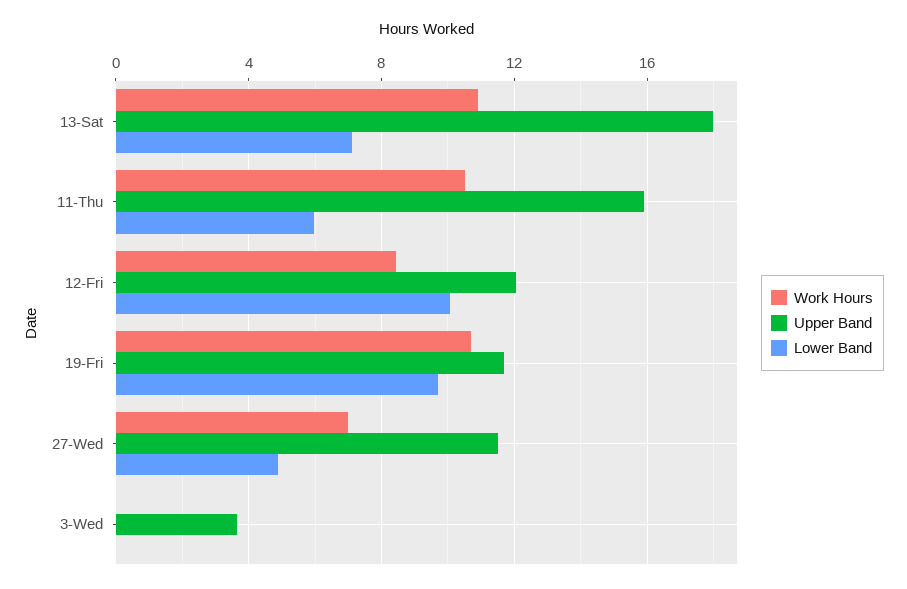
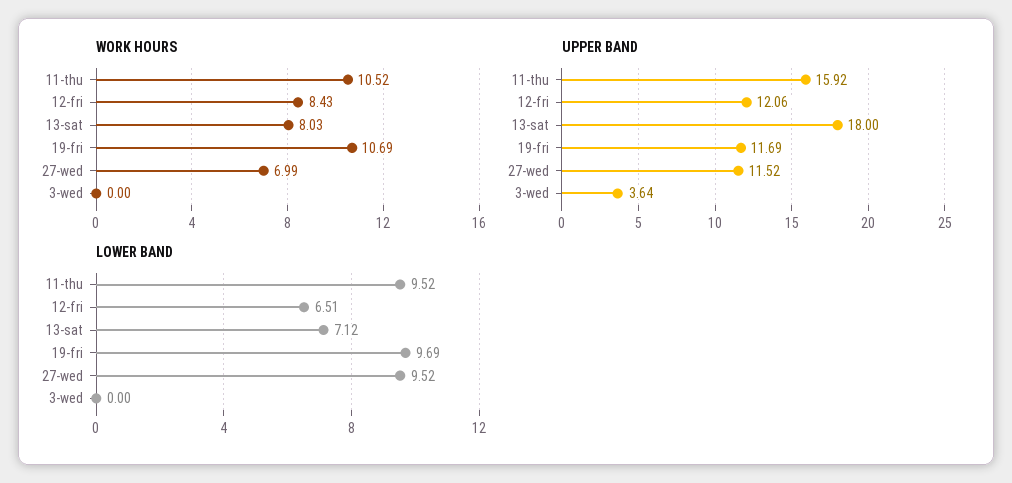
  {
    "Work Hours": {
-     "13-Sat": 11,
+     "13-Sat": 8.03,
      "11-Thu": 10.52,
      "12-Fri": 8.43,
      "19-Fri": 10.69,
      "27-Wed": 6.99,
      "3-Wed": 0
    },
    "Upper Band": {
      "13-Sat": 18,
      "11-Thu": 15.92,
      "12-Fri": 12.06,
      "19-Fri": 11.69,
      "27-Wed": 11.52,
      "3-Wed": 3.64
    },
    "Lower Band": {
      "13-Sat": 7.12,
-     "11-Thu": 6,
+     "11-Thu": 9.52,
-     "12-Fri": 10,
+     "12-Fri": 6.51,
      "19-Fri": 9.69,
-     "27-Wed": 5,
+     "27-Wed": 9.52,
      "3-Wed": 0
    }
  }

